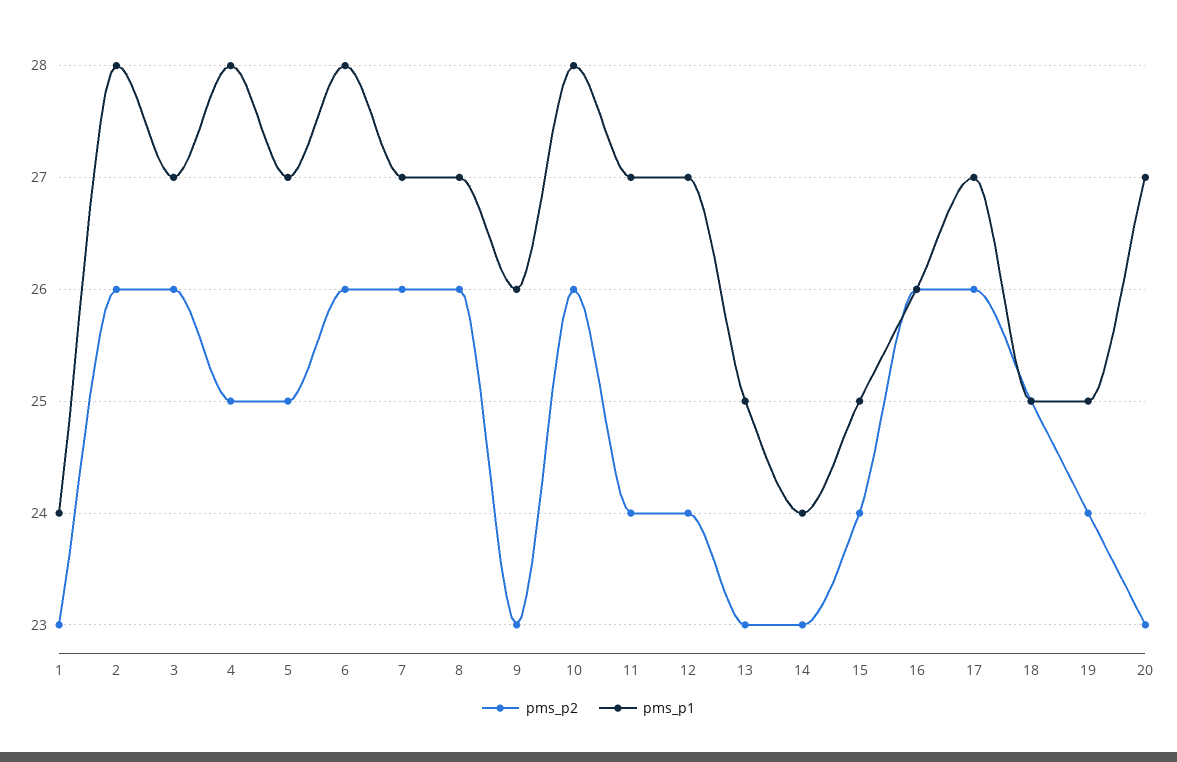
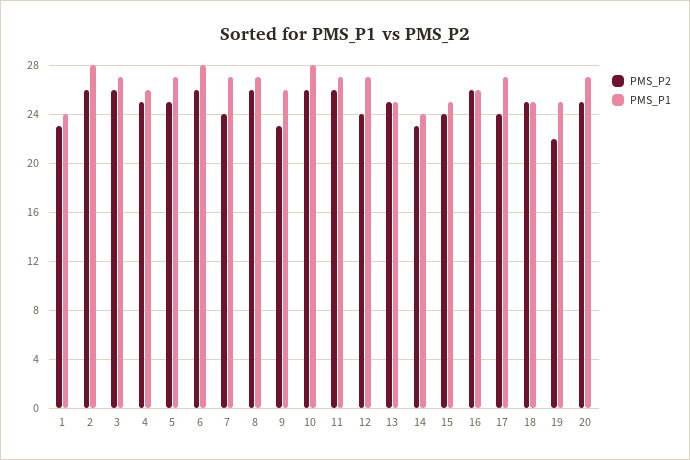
  {
    "pms_p2": {
      "1": 23,
      "2": 26,
      "3": 26,
      "4": 25,
      "5": 25,
      "6": 26,
-     "7": 26,
+     "7": 24,
      "8": 26,
      "9": 23,
      "10": 26,
-     "11": 24,
+     "11": 26,
      "12": 24,
-     "13": 23,
+     "13": 25,
      "14": 23,
      "15": 24,
      "16": 26,
-     "17": 26,
+     "17": 24,
      "18": 25,
-     "19": 24,
+     "19": 22,
-     "20": 23
+     "20": 25
    },
    "pms_p1": {
      "1": 24,
      "2": 28,
      "3": 27,
-     "4": 28,
+     "4": 26,
      "5": 27,
      "6": 28,
      "7": 27,
      "8": 27,
      "9": 26,
      "10": 28,
      "11": 27,
      "12": 27,
      "13": 25,
      "14": 24,
      "15": 25,
      "16": 26,
      "17": 27,
      "18": 25,
      "19": 25,
      "20": 27
    }
  }

